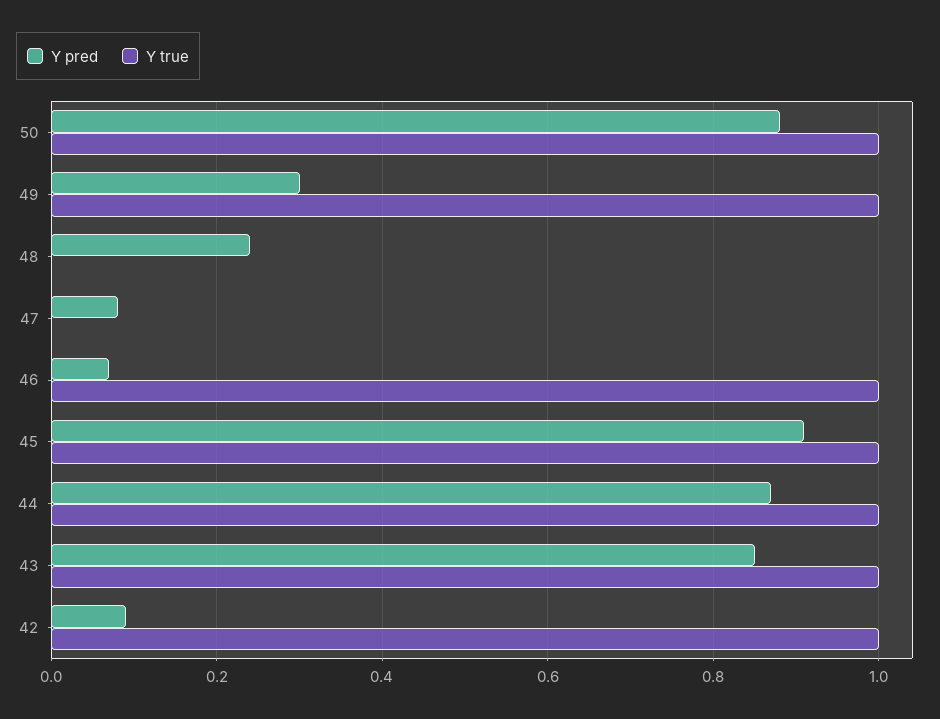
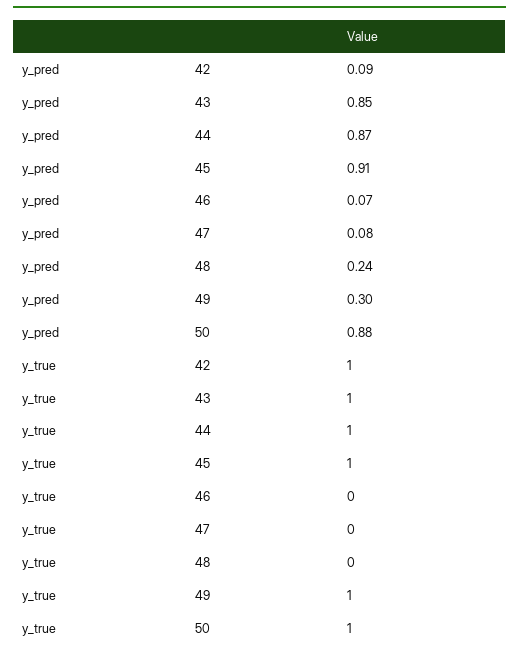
  {
    "Y pred": {
      "50": 0.88,
      "49": 0.3,
      "48": 0.24,
      "47": 0.08,
      "46": 0.07,
      "45": 0.91,
      "44": 0.87,
      "43": 0.85,
      "42": 0.09
    },
    "Y true": {
      "50": 1,
      "49": 1,
      "48": 0,
      "47": 0,
-     "46": 1,
+     "46": 0,
      "45": 1,
      "44": 1,
      "43": 1,
      "42": 1
    }
  }

